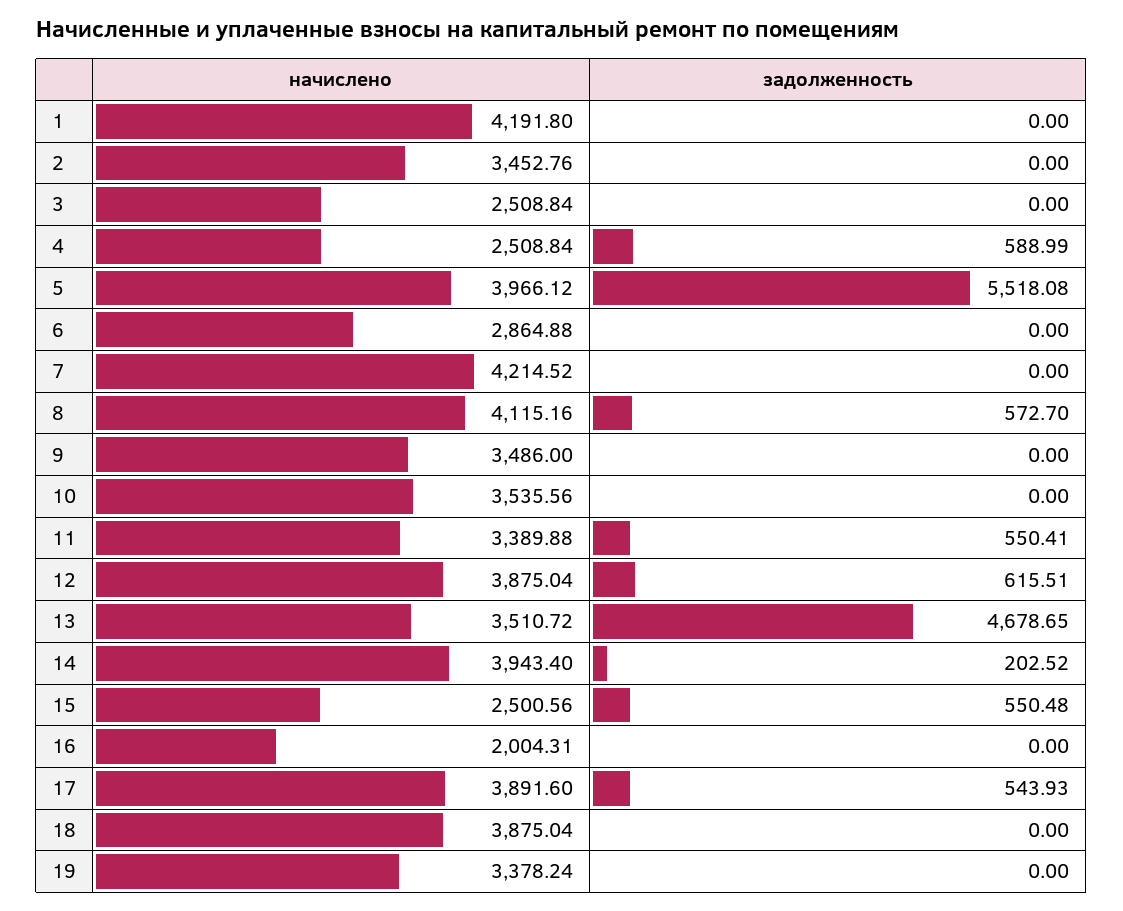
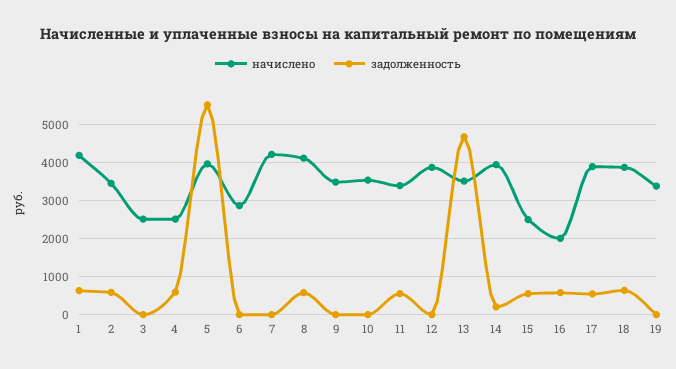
  {
    "начислено": {
      "1": 4191.8,
      "2": 3452.76,
      "3": 2508.84,
      "4": 2508.84,
      "5": 3966.12,
      "6": 2864.88,
      "7": 4214.52,
      "8": 4115.16,
      "9": 3486,
      "10": 3535.56,
      "11": 3389.88,
      "12": 3875.04,
      "13": 3510.72,
      "14": 3943.4,
      "15": 2500.56,
      "16": 2004.31,
      "17": 3891.6,
      "18": 3875.04,
      "19": 3378.24
    },
    "задолженность": {
-     "1": 0,
+     "1": 600,
-     "2": 0,
+     "2": 600,
      "3": 0,
      "4": 588.99,
      "5": 5518.08,
      "6": 0,
      "7": 0,
      "8": 572.7,
      "9": 0,
      "10": 0,
      "11": 550.41,
-     "12": 615.51,
+     "12": 0,
      "13": 4678.65,
      "14": 202.52,
      "15": 550.48,
-     "16": 0,
+     "16": 600,
      "17": 543.93,
-     "18": 0,
+     "18": 600,
      "19": 0
    }
  }

